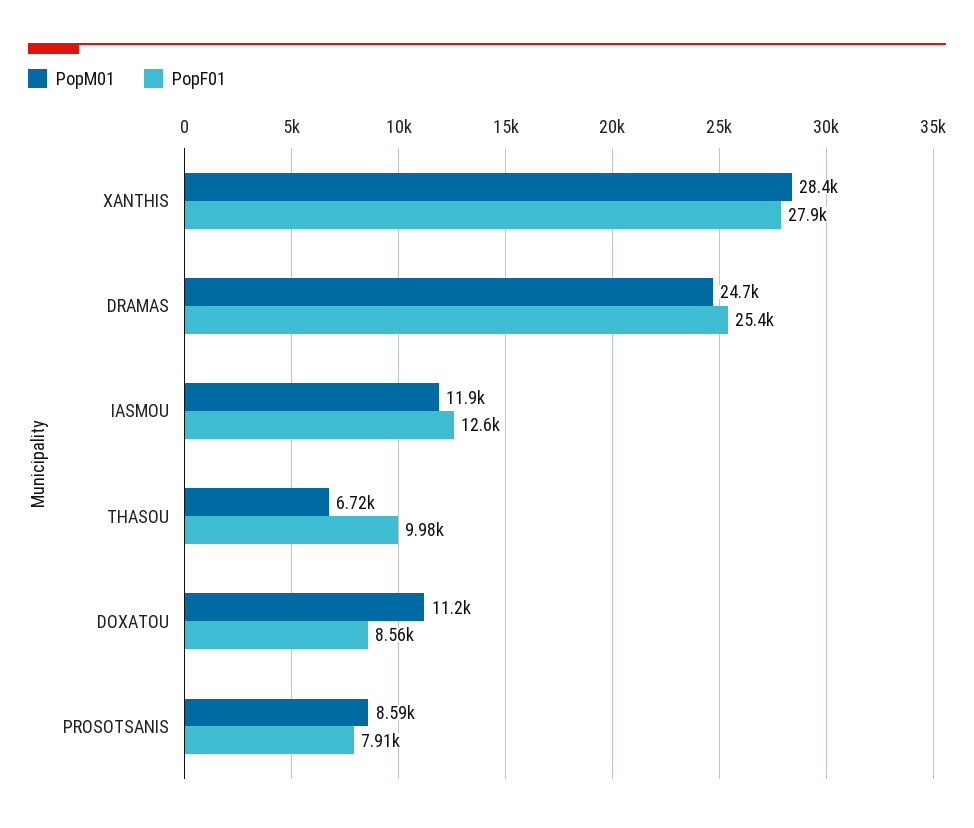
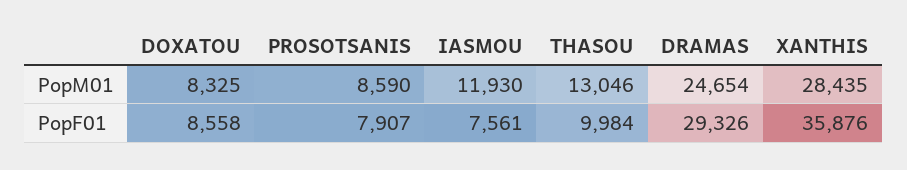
  {
    "PopM01": {
      "XANTHIS": 28435,
      "DRAMAS": 24654,
      "IASMOU": 11930,
-     "THASOU": 6720,
+     "THASOU": 13046,
-     "DOXATOU": 11200,
+     "DOXATOU": 8325,
      "PROSOTSANIS": 8590
    },
    "PopF01": {
-     "XANTHIS": 27900,
+     "XANTHIS": 35876,
-     "DRAMAS": 25400,
+     "DRAMAS": 29326,
-     "IASMOU": 12600,
+     "IASMOU": 7561,
      "THASOU": 9984,
      "DOXATOU": 8558,
      "PROSOTSANIS": 7907
    }
  }

